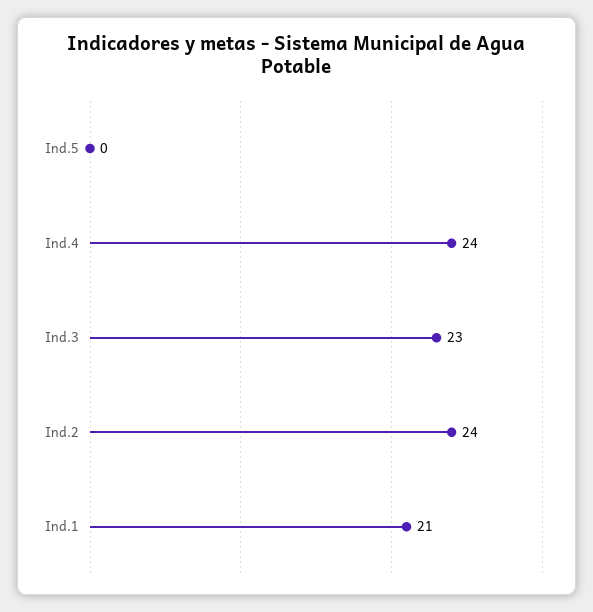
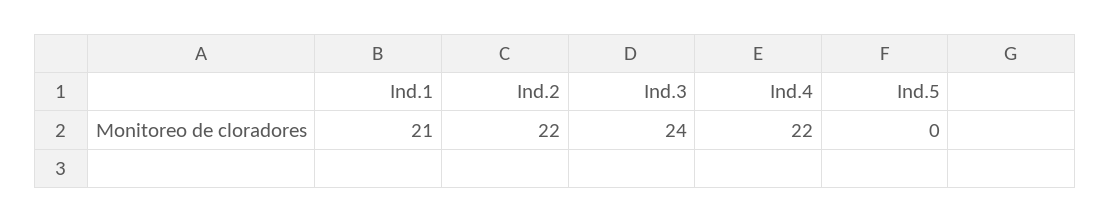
  {
    "Ind.5": 0,
-   "Ind.4": 24,
+   "Ind.4": 22,
-   "Ind.3": 23,
+   "Ind.3": 24,
-   "Ind.2": 24,
+   "Ind.2": 22,
    "Ind.1": 21
  }

